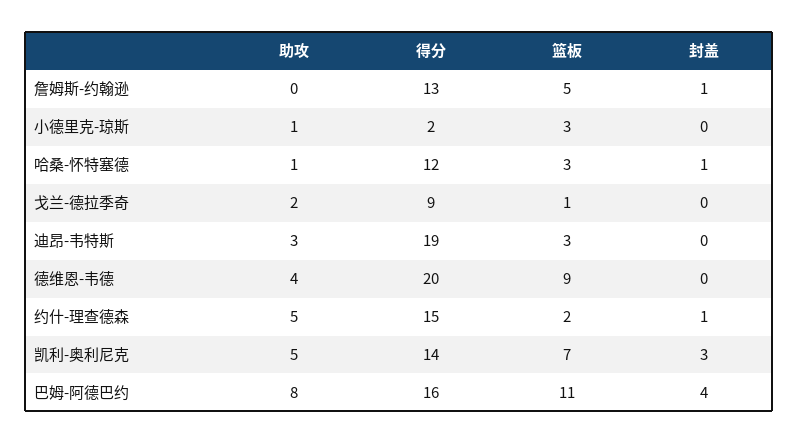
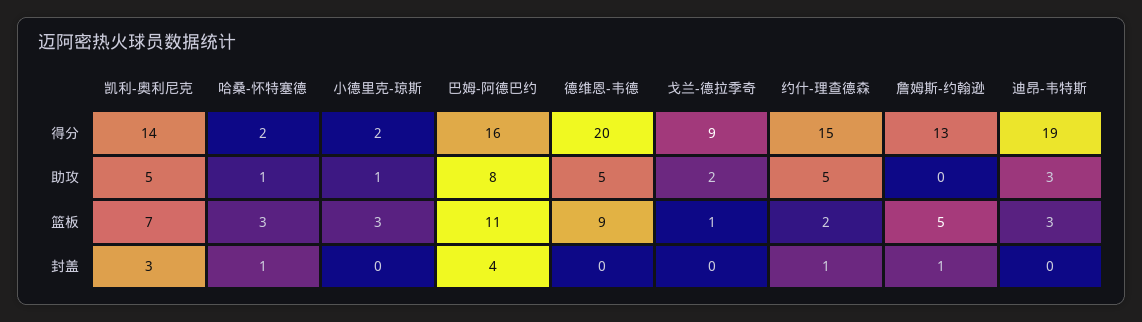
  {
    "助攻": {
      "詹姆斯-约翰逊": 0,
      "小德里克-琼斯": 1,
      "哈桑-怀特塞德": 1,
      "戈兰-德拉季奇": 2,
      "迪昂-韦特斯": 3,
-     "德维恩-韦德": 4,
+     "德维恩-韦德": 5,
      "约什-理查德森": 5,
      "凯利-奥利尼克": 5,
      "巴姆-阿德巴约": 8
    },
    "得分": {
      "詹姆斯-约翰逊": 13,
      "小德里克-琼斯": 2,
-     "哈桑-怀特塞德": 12,
+     "哈桑-怀特塞德": 2,
      "戈兰-德拉季奇": 9,
      "迪昂-韦特斯": 19,
      "德维恩-韦德": 20,
      "约什-理查德森": 15,
      "凯利-奥利尼克": 14,
      "巴姆-阿德巴约": 16
    },
    "篮板": {
      "詹姆斯-约翰逊": 5,
      "小德里克-琼斯": 3,
      "哈桑-怀特塞德": 3,
      "戈兰-德拉季奇": 1,
      "迪昂-韦特斯": 3,
      "德维恩-韦德": 9,
      "约什-理查德森": 2,
      "凯利-奥利尼克": 7,
      "巴姆-阿德巴约": 11
    },
    "封盖": {
      "詹姆斯-约翰逊": 1,
      "小德里克-琼斯": 0,
      "哈桑-怀特塞德": 1,
      "戈兰-德拉季奇": 0,
      "迪昂-韦特斯": 0,
      "德维恩-韦德": 0,
      "约什-理查德森": 1,
      "凯利-奥利尼克": 3,
      "巴姆-阿德巴约": 4
    }
  }

